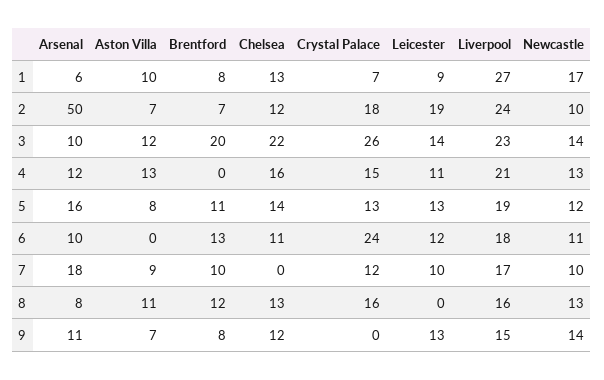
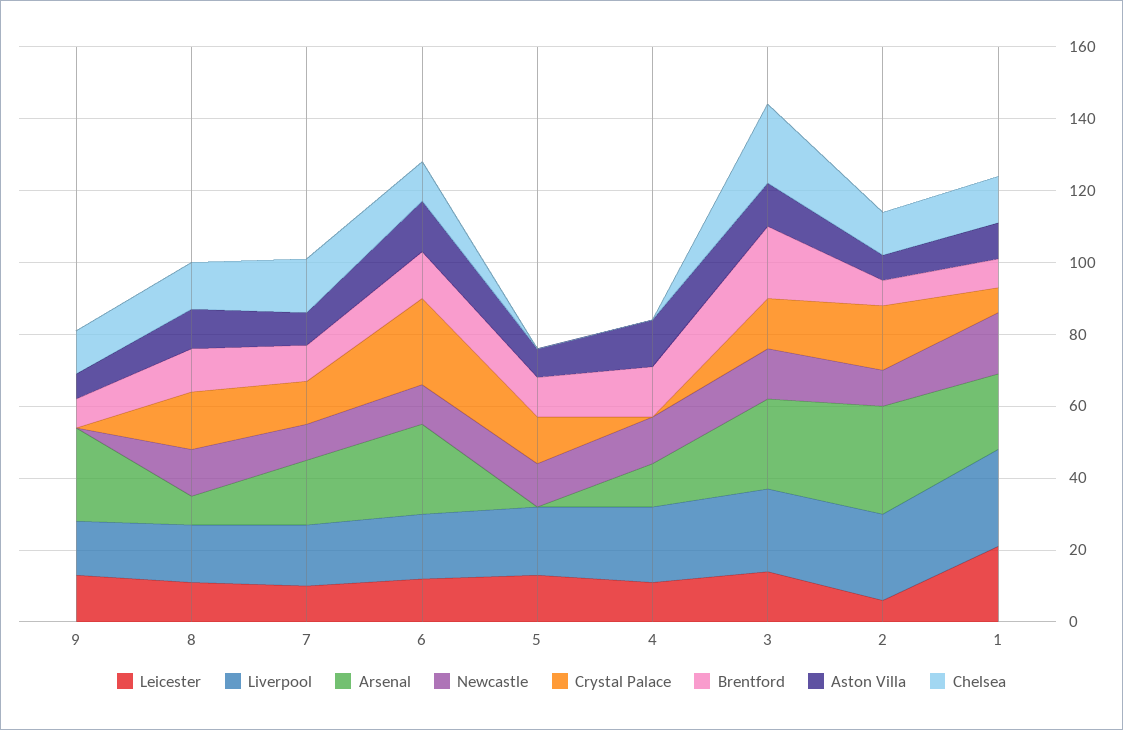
  {
    "Arsenal": {
-     "1": 6,
+     "1": 20,
-     "2": 50,
+     "2": 30,
-     "3": 10,
+     "3": 25,
      "4": 12,
-     "5": 16,
+     "5": 0,
-     "6": 10,
+     "6": 25,
      "7": 18,
      "8": 8,
-     "9": 11
+     "9": 25
    },
    "Aston Villa": {
      "1": 10,
      "2": 7,
      "3": 12,
      "4": 13,
      "5": 8,
-     "6": 0,
+     "6": 15,
      "7": 9,
      "8": 11,
      "9": 7
    },
    "Brentford": {
      "1": 8,
      "2": 7,
      "3": 20,
-     "4": 0,
+     "4": 15,
      "5": 11,
      "6": 13,
      "7": 10,
      "8": 12,
      "9": 8
    },
    "Chelsea": {
      "1": 13,
      "2": 12,
      "3": 22,
-     "4": 16,
+     "4": 0,
-     "5": 14,
+     "5": 0,
      "6": 11,
-     "7": 0,
+     "7": 15,
      "8": 13,
      "9": 12
    },
    "Crystal Palace": {
      "1": 7,
      "2": 18,
-     "3": 26,
+     "3": 15,
-     "4": 15,
+     "4": 0,
      "5": 13,
      "6": 24,
      "7": 12,
      "8": 16,
      "9": 0
    },
    "Leicester": {
-     "1": 9,
+     "1": 20,
-     "2": 19,
+     "2": 5,
      "3": 14,
      "4": 11,
      "5": 13,
      "6": 12,
      "7": 10,
-     "8": 0,
+     "8": 10,
      "9": 13
    },
    "Liverpool": {
      "1": 27,
      "2": 24,
      "3": 23,
      "4": 21,
      "5": 19,
      "6": 18,
      "7": 17,
      "8": 16,
      "9": 15
    },
    "Newcastle": {
      "1": 17,
      "2": 10,
      "3": 14,
      "4": 13,
      "5": 12,
      "6": 11,
      "7": 10,
      "8": 13,
-     "9": 14
+     "9": 0
    }
  }

